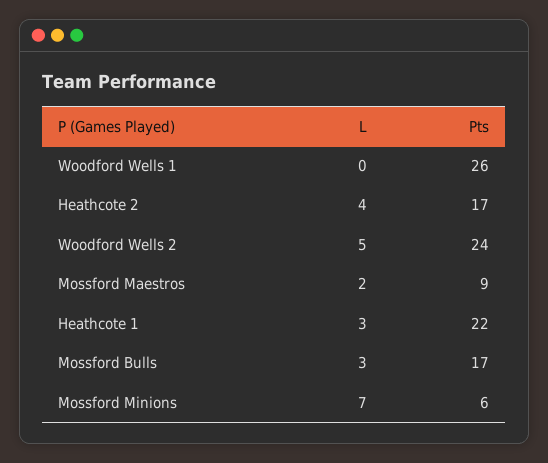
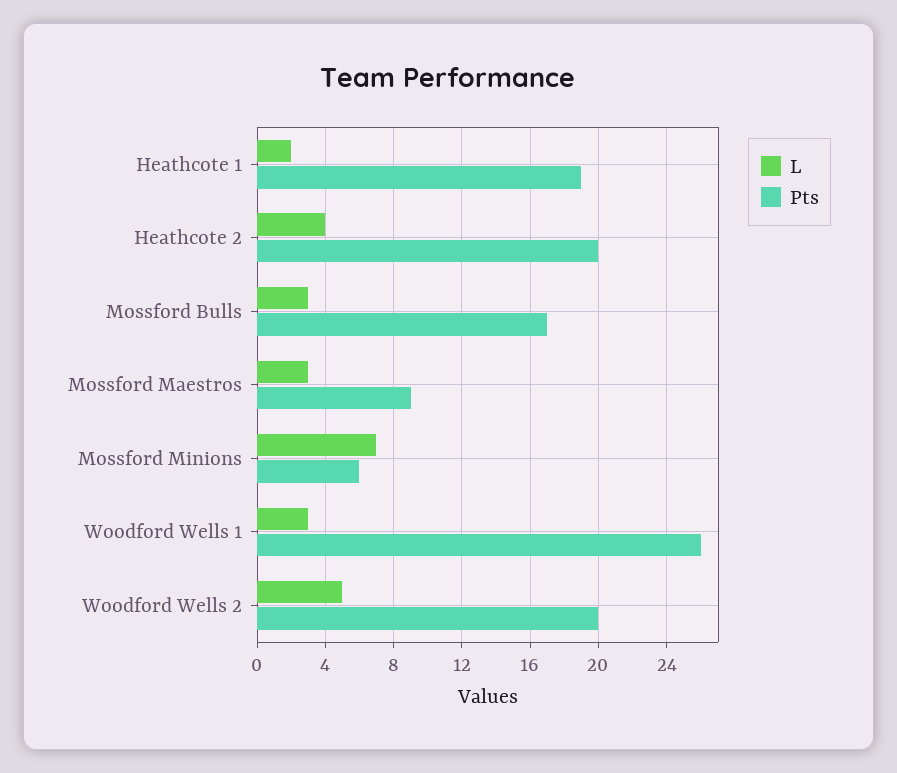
  {
    "L": {
-     "Woodford Wells 1": 0,
+     "Woodford Wells 1": 3,
      "Heathcote 2": 4,
      "Woodford Wells 2": 5,
-     "Mossford Maestros": 2,
+     "Mossford Maestros": 3,
-     "Heathcote 1": 3,
+     "Heathcote 1": 2,
      "Mossford Bulls": 3,
      "Mossford Minions": 7
    },
    "Pts": {
      "Woodford Wells 1": 26,
-     "Heathcote 2": 17,
+     "Heathcote 2": 20,
-     "Woodford Wells 2": 24,
+     "Woodford Wells 2": 20,
      "Mossford Maestros": 9,
-     "Heathcote 1": 22,
+     "Heathcote 1": 19,
      "Mossford Bulls": 17,
      "Mossford Minions": 6
    }
  }

